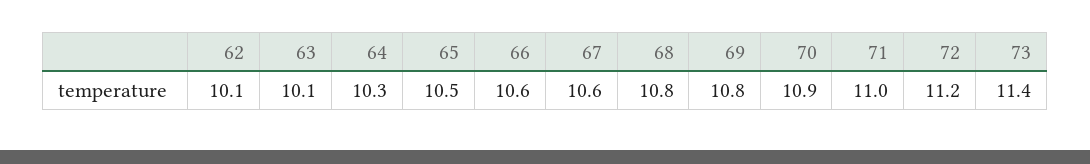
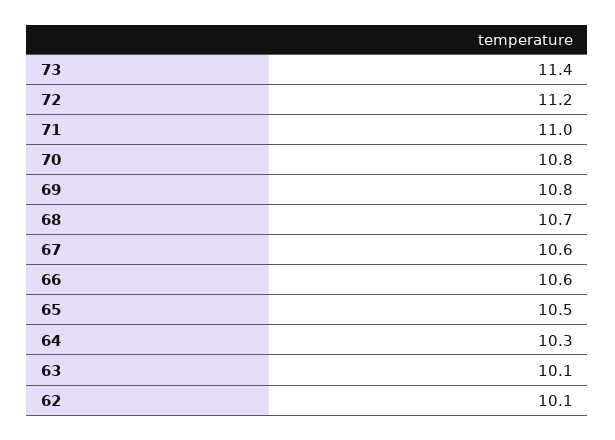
  {
    "62": 10.1,
    "63": 10.1,
    "64": 10.3,
    "65": 10.5,
    "66": 10.6,
    "67": 10.6,
-   "68": 10.8,
+   "68": 10.7,
    "69": 10.8,
-   "70": 10.9,
+   "70": 10.8,
    "71": 11,
    "72": 11.2,
    "73": 11.4
  }

